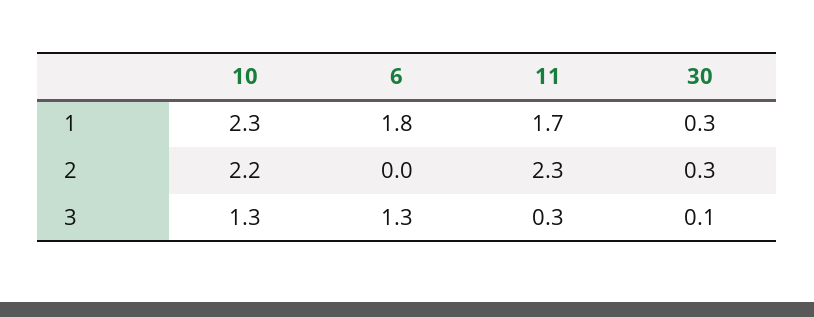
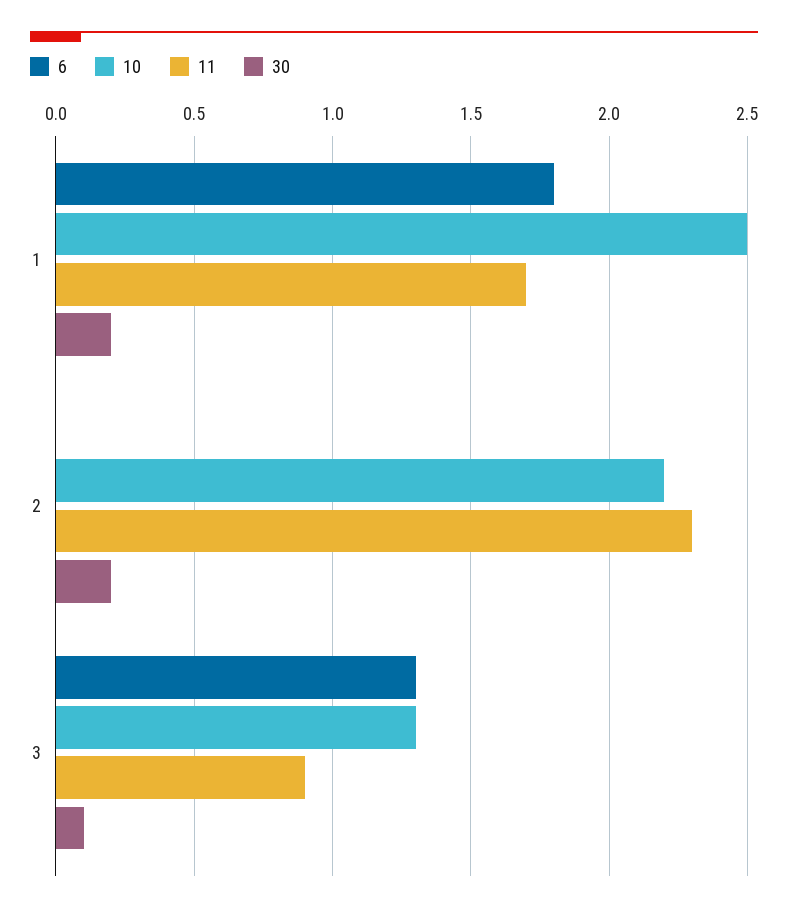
  {
    "10": {
-     "1": 2.3,
+     "1": 2.5,
      "2": 2.2,
      "3": 1.3
    },
    "6": {
      "1": 1.8,
      "2": 0,
      "3": 1.3
    },
    "11": {
      "1": 1.7,
      "2": 2.3,
-     "3": 0.3
+     "3": 0.9
    },
    "30": {
-     "1": 0.3,
+     "1": 0.2,
-     "2": 0.3,
+     "2": 0.2,
      "3": 0.1
    }
  }

